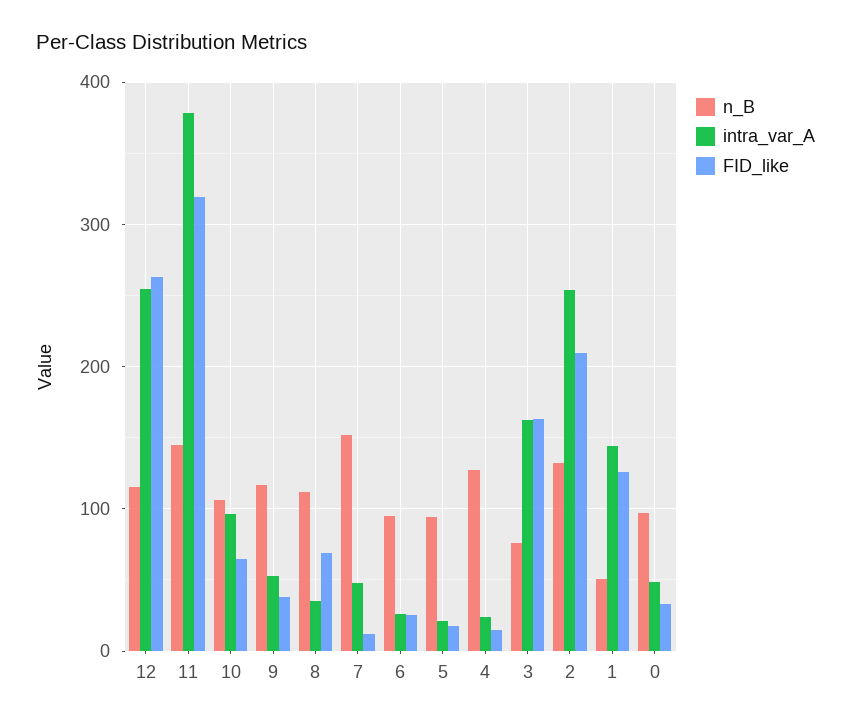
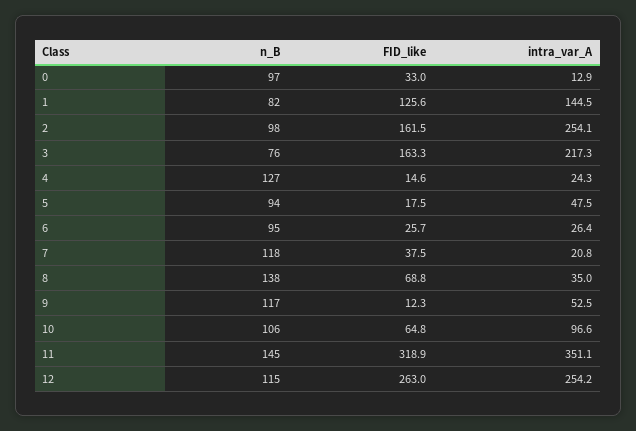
  {
    "n_B": {
      "12": 115,
      "11": 145,
      "10": 106,
      "9": 117,
-     "8": 110,
+     "8": 138,
-     "7": 150,
+     "7": 118,
      "6": 95,
      "5": 94,
      "4": 127,
      "3": 76,
-     "2": 130,
+     "2": 98,
-     "1": 50,
+     "1": 82,
      "0": 97
    },
    "intra_var_A": {
      "12": 254.2,
-     "11": 380,
+     "11": 351.1,
      "10": 96.6,
      "9": 52.5,
      "8": 35,
-     "7": 50,
+     "7": 20.8,
      "6": 26.4,
-     "5": 20,
+     "5": 47.5,
      "4": 24.3,
-     "3": 160,
+     "3": 217.3,
      "2": 254.1,
      "1": 144.5,
-     "0": 50
+     "0": 12.9
    },
    "FID_like": {
      "12": 263,
      "11": 318.9,
      "10": 64.8,
-     "9": 40,
+     "9": 12.3,
      "8": 68.8,
-     "7": 10,
+     "7": 37.5,
      "6": 25.7,
      "5": 17.5,
      "4": 14.6,
      "3": 163.3,
-     "2": 210,
+     "2": 161.5,
      "1": 125.6,
      "0": 33
    }
  }

